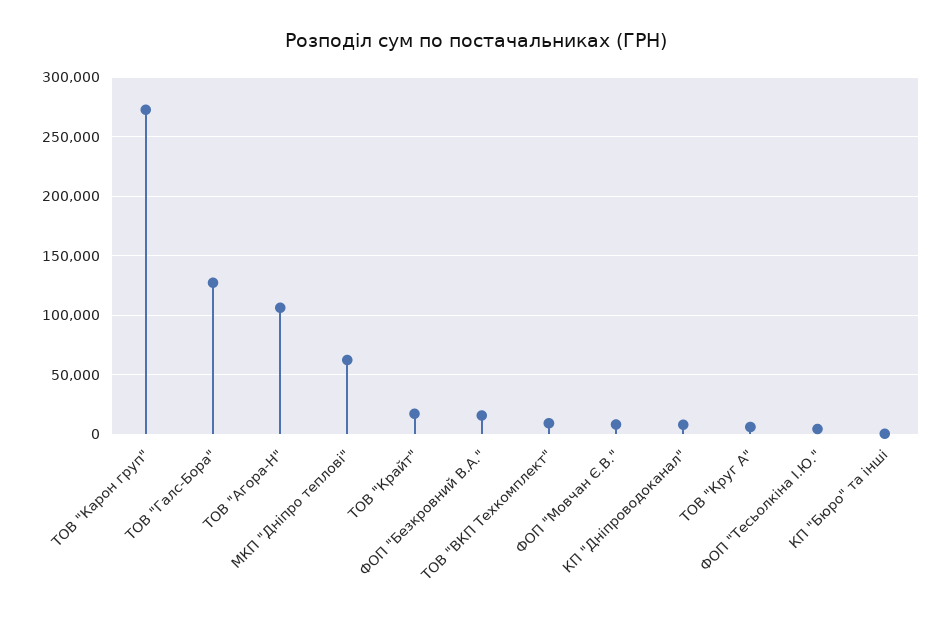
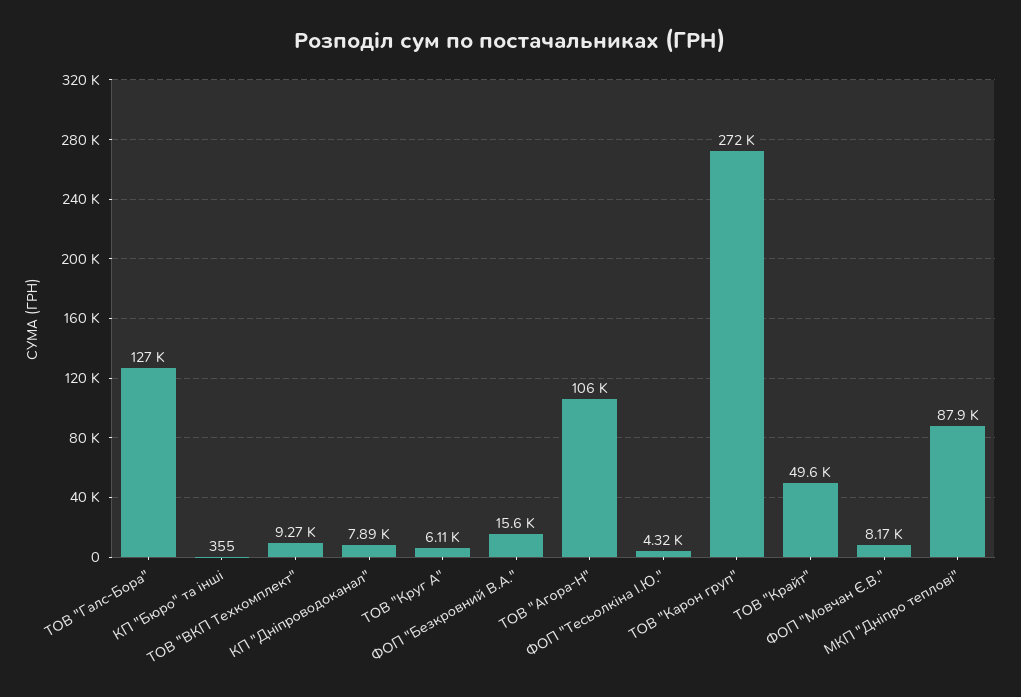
  {
    "ТОВ \"Карон груп\"": 272000,
    "ТОВ \"Галс-Бора\"": 127000,
    "ТОВ \"Агора-Н\"": 106000,
-   "МКП \"Дніпро теплові\"": 60000,
+   "МКП \"Дніпро теплові\"": 87900,
-   "ТОВ \"Крайт\"": 20000,
+   "ТОВ \"Крайт\"": 49600,
    "ФОП \"Безкровний В.А.\"": 15600,
    "ТОВ \"ВКП Техкомплект\"": 9270,
    "ФОП \"Мовчан Є.В.\"": 8170,
    "КП \"Дніпроводоканал\"": 7890,
    "ТОВ \"Круг А\"": 6110,
    "ФОП \"Тесьолкіна І.Ю.\"": 4320,
    "КП \"Бюро\" та інші": 355
  }

